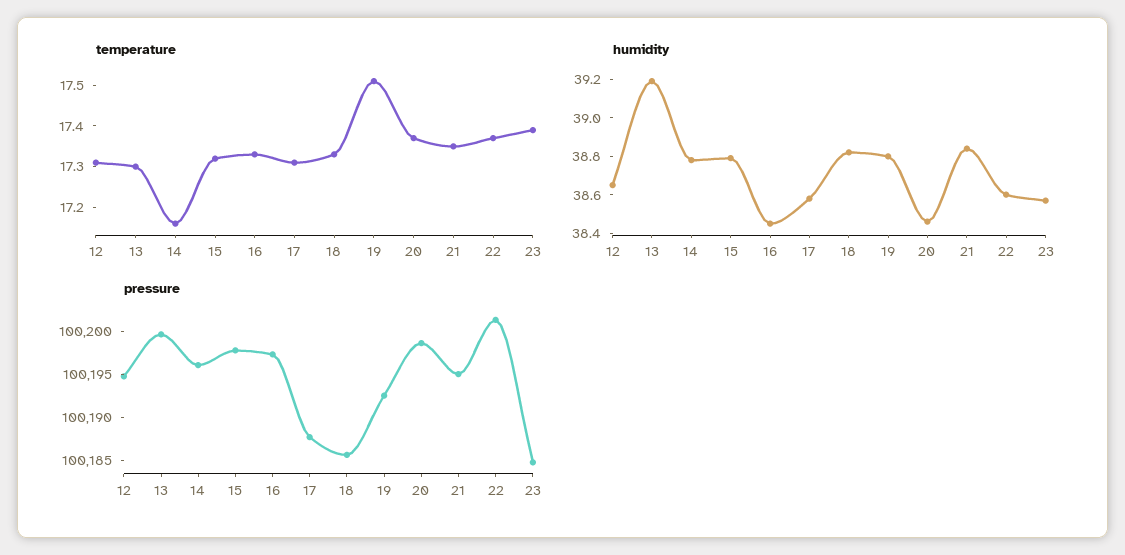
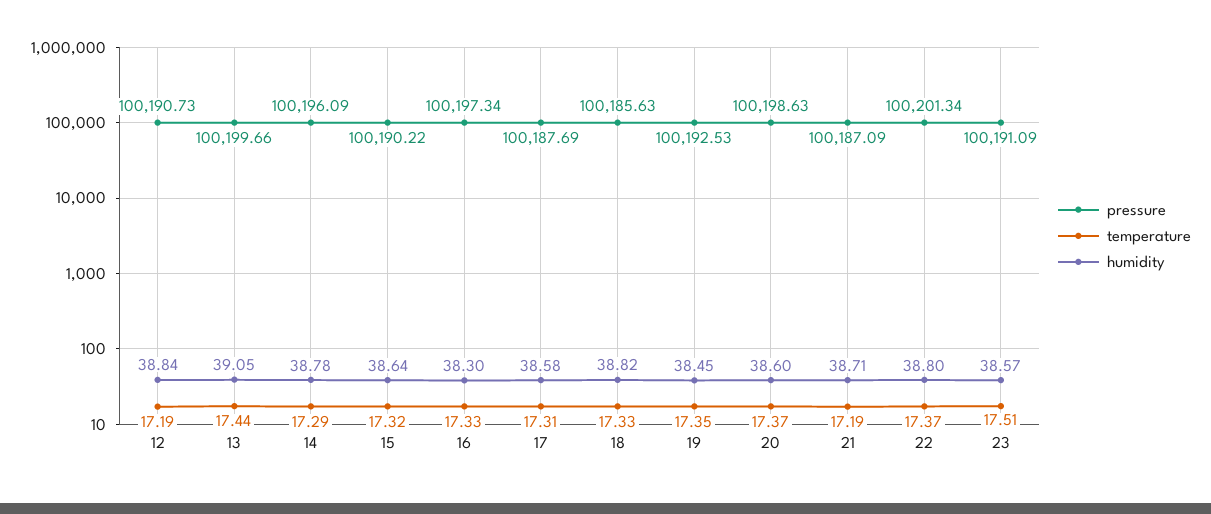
  {
    "temperature": {
-     "12": 17.3,
+     "12": 17.19,
-     "13": 17.3,
+     "13": 17.44,
-     "14": 17.15,
+     "14": 17.29,
      "15": 17.32,
      "16": 17.33,
      "17": 17.31,
      "18": 17.33,
-     "19": 17.5,
+     "19": 17.35,
      "20": 17.37,
-     "21": 17.35,
+     "21": 17.19,
      "22": 17.37,
-     "23": 17.4
+     "23": 17.51
    },
    "humidity": {
-     "12": 38.65,
+     "12": 38.84,
-     "13": 39.2,
+     "13": 39.05,
      "14": 38.78,
-     "15": 38.8,
+     "15": 38.64,
-     "16": 38.45,
+     "16": 38.3,
      "17": 38.58,
      "18": 38.82,
-     "19": 38.8,
+     "19": 38.45,
-     "20": 38.45,
+     "20": 38.6,
-     "21": 38.85,
+     "21": 38.71,
-     "22": 38.6,
+     "22": 38.8,
      "23": 38.57
    },
    "pressure": {
-     "12": 100195,
+     "12": 100190.73,
      "13": 100199.66,
      "14": 100196.09,
-     "15": 100198,
+     "15": 100190.22,
      "16": 100197.34,
      "17": 100187.69,
      "18": 100185.63,
      "19": 100192.53,
      "20": 100198.63,
-     "21": 100195,
+     "21": 100187.09,
      "22": 100201.34,
-     "23": 100185
+     "23": 100191.09
    }
  }

